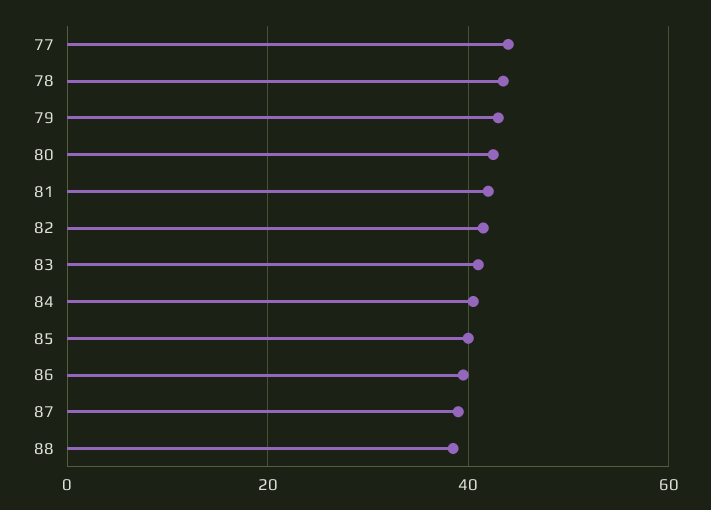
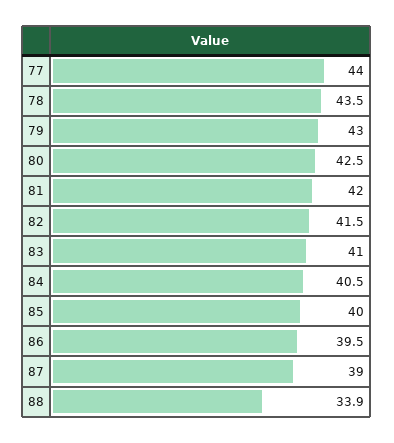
  {
    "77": 44,
    "78": 43.5,
    "79": 43,
    "80": 42.5,
    "81": 42,
    "82": 41.5,
    "83": 41,
    "84": 40.5,
    "85": 40,
    "86": 39.5,
    "87": 39,
-   "88": 38
+   "88": 33.9
  }

